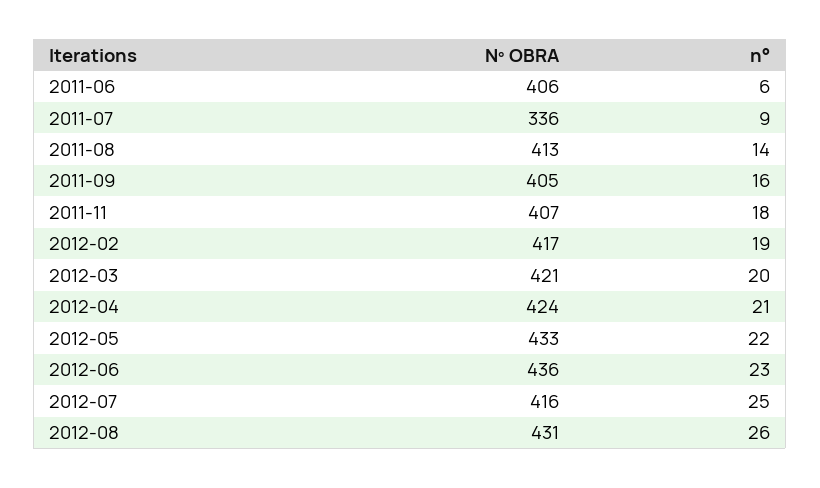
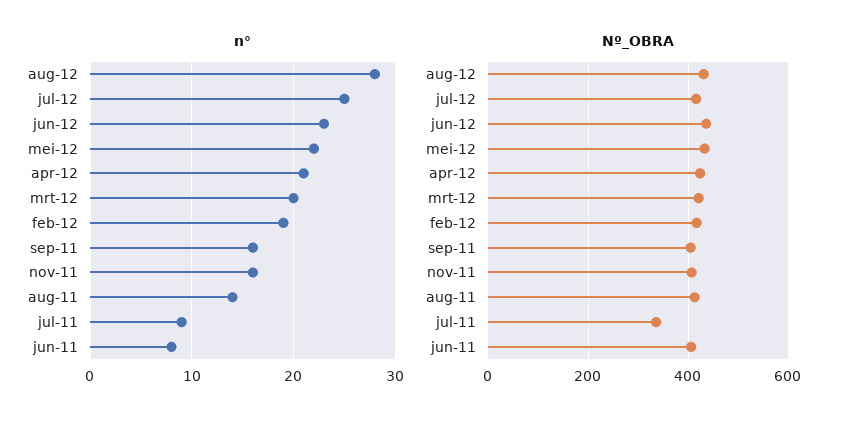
  {
    "Nº OBRA": {
      "2011-06": 406,
      "2011-07": 336,
      "2011-08": 413,
      "2011-09": 405,
      "2011-11": 407,
      "2012-02": 417,
      "2012-03": 421,
      "2012-04": 424,
      "2012-05": 433,
      "2012-06": 436,
      "2012-07": 416,
      "2012-08": 431
    },
    "n°": {
-     "2011-06": 6,
+     "2011-06": 8,
      "2011-07": 9,
      "2011-08": 14,
      "2011-09": 16,
-     "2011-11": 18,
+     "2011-11": 16,
      "2012-02": 19,
      "2012-03": 20,
      "2012-04": 21,
      "2012-05": 22,
      "2012-06": 23,
      "2012-07": 25,
-     "2012-08": 26
+     "2012-08": 28
    }
  }

